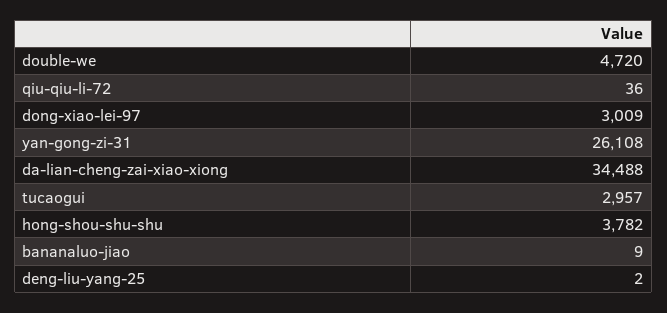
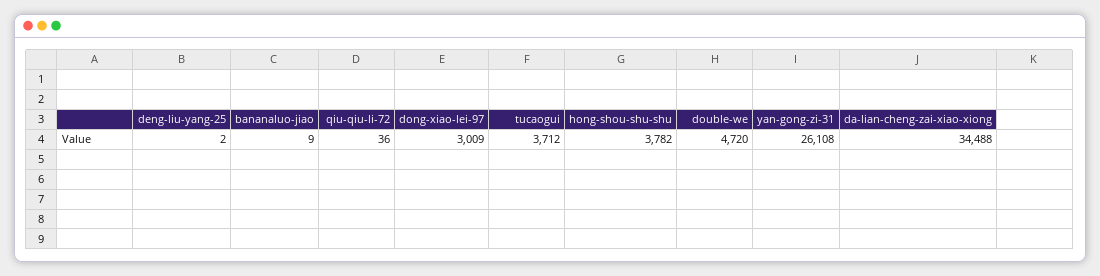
  {
    "double-we": 4720,
    "qiu-qiu-li-72": 36,
    "dong-xiao-lei-97": 3009,
    "yan-gong-zi-31": 26108,
    "da-lian-cheng-zai-xiao-xiong": 34488,
-   "tucaogui": 2957,
+   "tucaogui": 3712,
    "hong-shou-shu-shu": 3782,
    "bananaluo-jiao": 9,
    "deng-liu-yang-25": 2
  }

